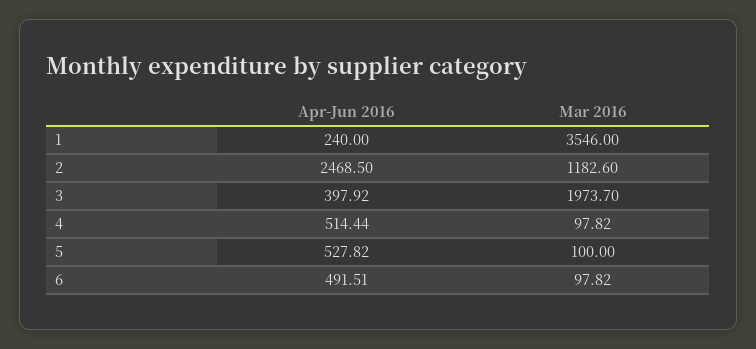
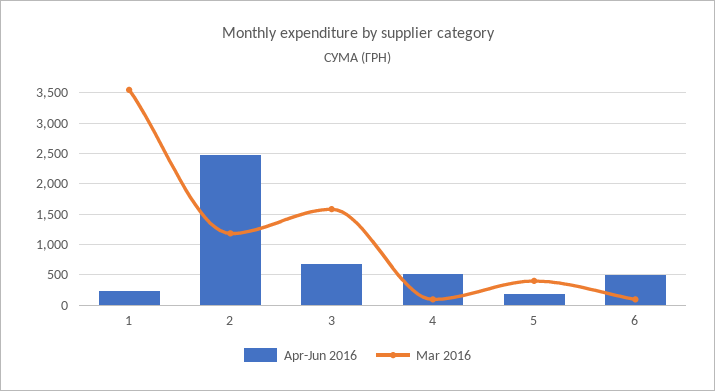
  {
    "Apr-Jun 2016": {
      "1": 240,
      "2": 2468.5,
-     "3": 397.92,
+     "3": 700,
      "4": 514.44,
-     "5": 527.82,
+     "5": 200,
      "6": 491.51
    },
    "Mar 2016": {
      "1": 3546,
      "2": 1182.6,
-     "3": 1973.7,
+     "3": 1600,
      "4": 97.82,
-     "5": 100,
+     "5": 400,
      "6": 97.82
    }
  }

